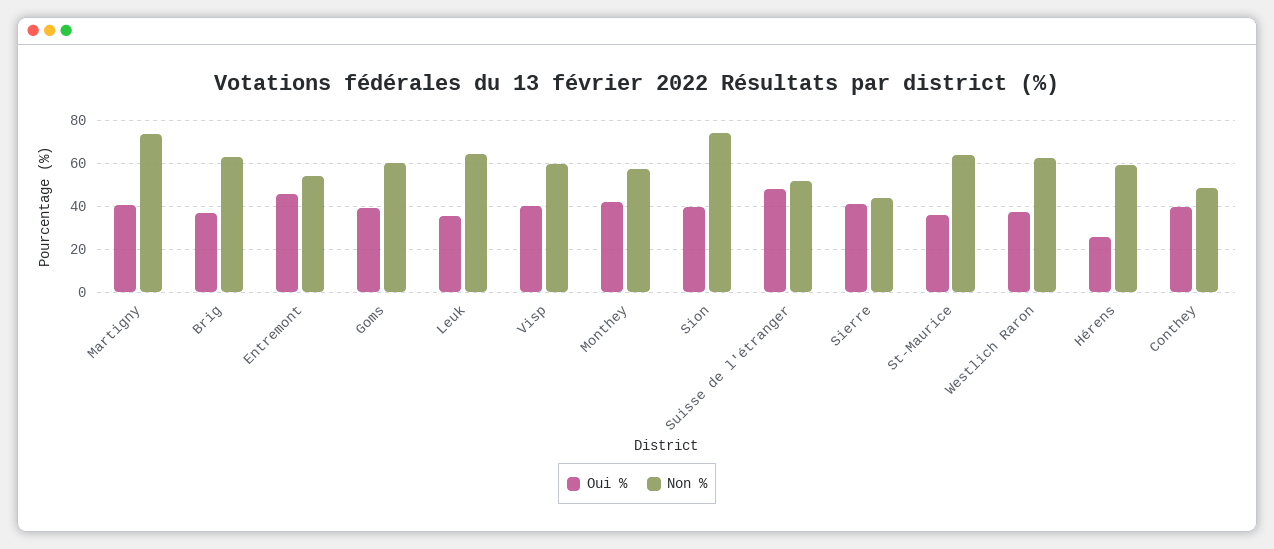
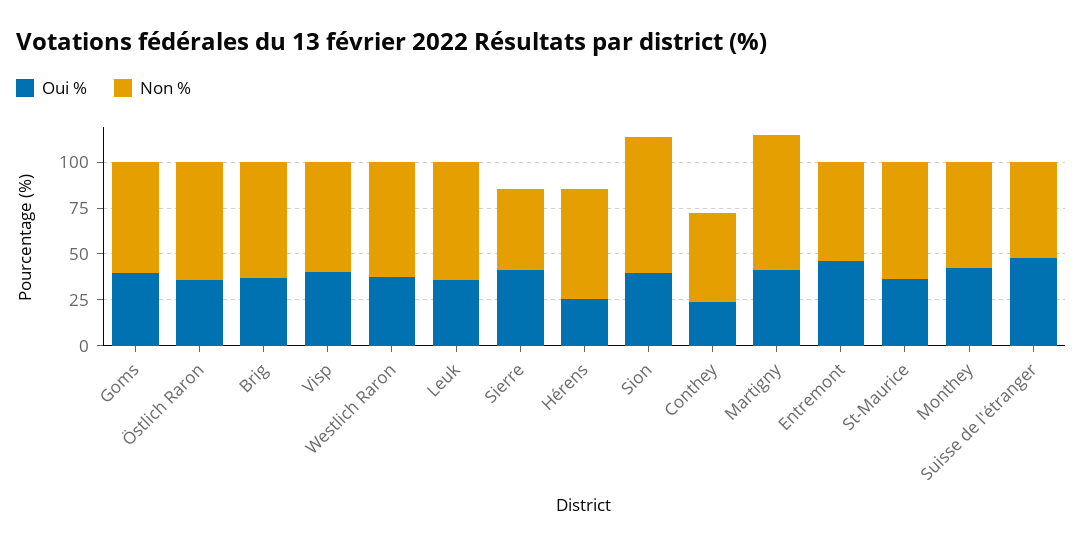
  {
    "Oui %": {
      "Martigny": 40,
      "Brig": 35,
      "Entremont": 45,
      "Goms": 40,
      "Leuk": 35,
      "Visp": 40,
      "Monthey": 40,
      "Sion": 40,
      "Suisse de l'étranger": 50,
      "Sierre": 40,
      "St-Maurice": 35,
      "Westlich Raron": 40,
      "Hérens": 25,
-     "Conthey": 40
+     "Conthey": 25,
+     "Östlich Raron": 35
    },
    "Non %": {
      "Martigny": 75,
      "Brig": 65,
      "Entremont": 55,
      "Goms": 60,
      "Leuk": 65,
      "Visp": 60,
      "Monthey": 60,
      "Sion": 75,
      "Suisse de l'étranger": 50,
      "Sierre": 45,
      "St-Maurice": 65,
      "Westlich Raron": 60,
      "Hérens": 60,
-     "Conthey": 50
+     "Conthey": 50,
+     "Östlich Raron": 65
    }
  }

